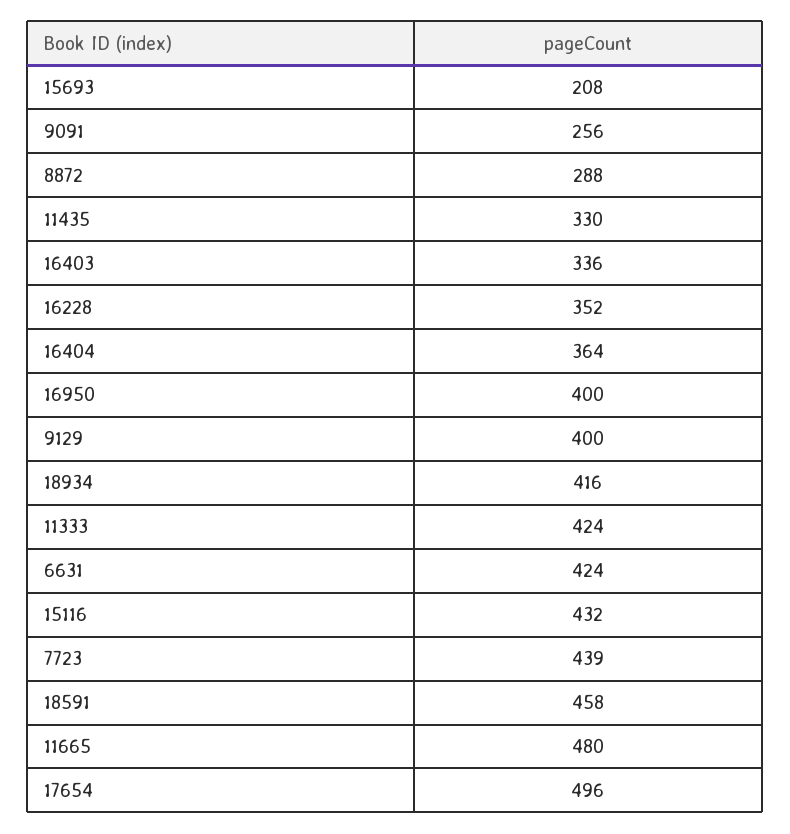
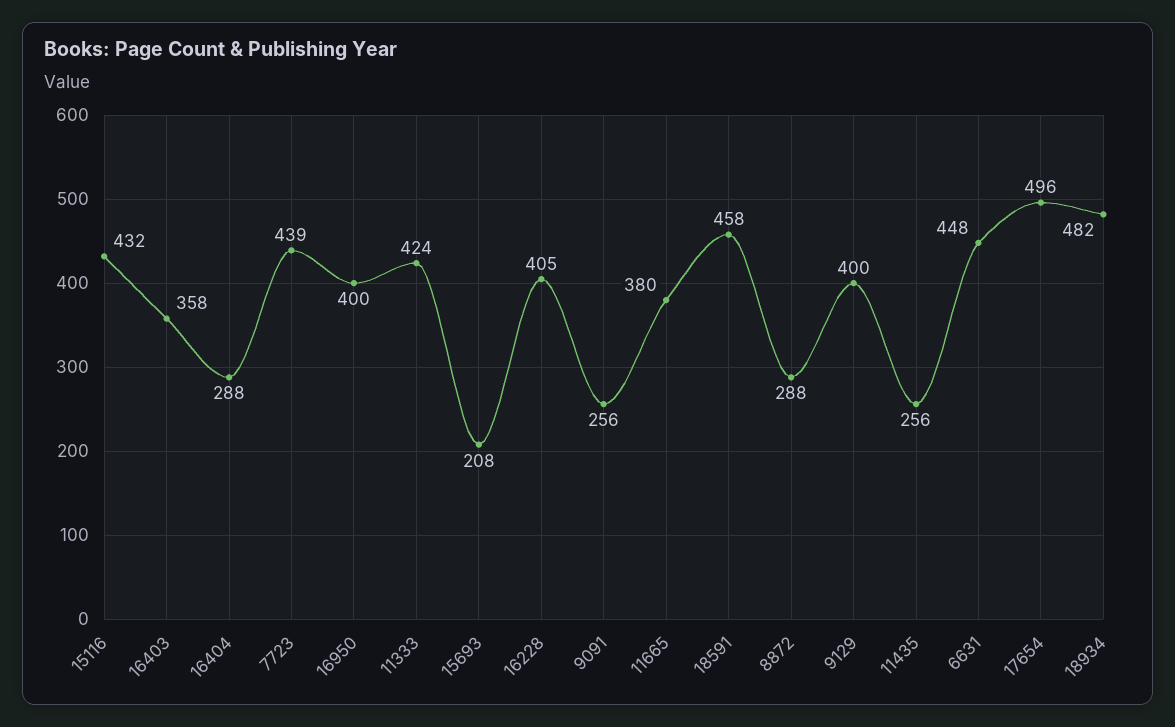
  {
    "15693": 208,
    "9091": 256,
    "8872": 288,
-   "11435": 330,
+   "11435": 256,
-   "16403": 336,
+   "16403": 358,
-   "16228": 352,
+   "16228": 405,
-   "16404": 364,
+   "16404": 288,
    "16950": 400,
    "9129": 400,
-   "18934": 416,
+   "18934": 482,
    "11333": 424,
-   "6631": 424,
+   "6631": 448,
    "15116": 432,
    "7723": 439,
    "18591": 458,
-   "11665": 480,
+   "11665": 380,
    "17654": 496
  }

